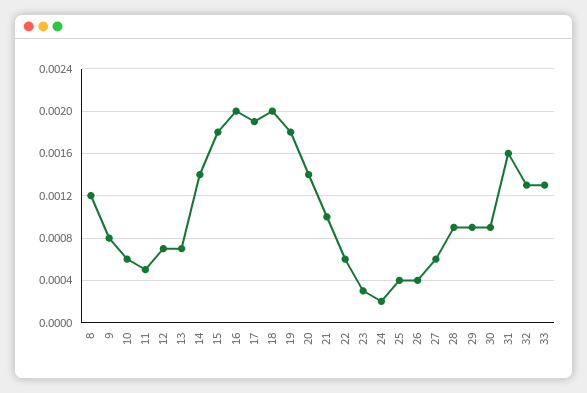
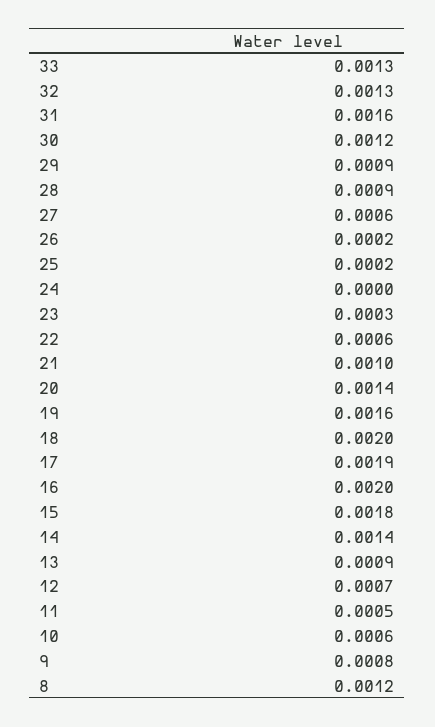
  {
    "8": 0.0012,
    "9": 0.0008,
    "10": 0.0006,
    "11": 0.0005,
    "12": 0.0007,
-   "13": 0.0007,
+   "13": 0.0009,
    "14": 0.0014,
    "15": 0.0018,
    "16": 0.002,
    "17": 0.0019,
    "18": 0.002,
-   "19": 0.0018,
+   "19": 0.0016,
    "20": 0.0014,
    "21": 0.001,
    "22": 0.0006,
    "23": 0.0003,
-   "24": 0.0002,
+   "24": 0,
-   "25": 0.0004,
+   "25": 0.0002,
-   "26": 0.0004,
+   "26": 0.0002,
    "27": 0.0006,
    "28": 0.0009,
    "29": 0.0009,
-   "30": 0.0009,
+   "30": 0.0012,
    "31": 0.0016,
    "32": 0.0013,
    "33": 0.0013
  }

